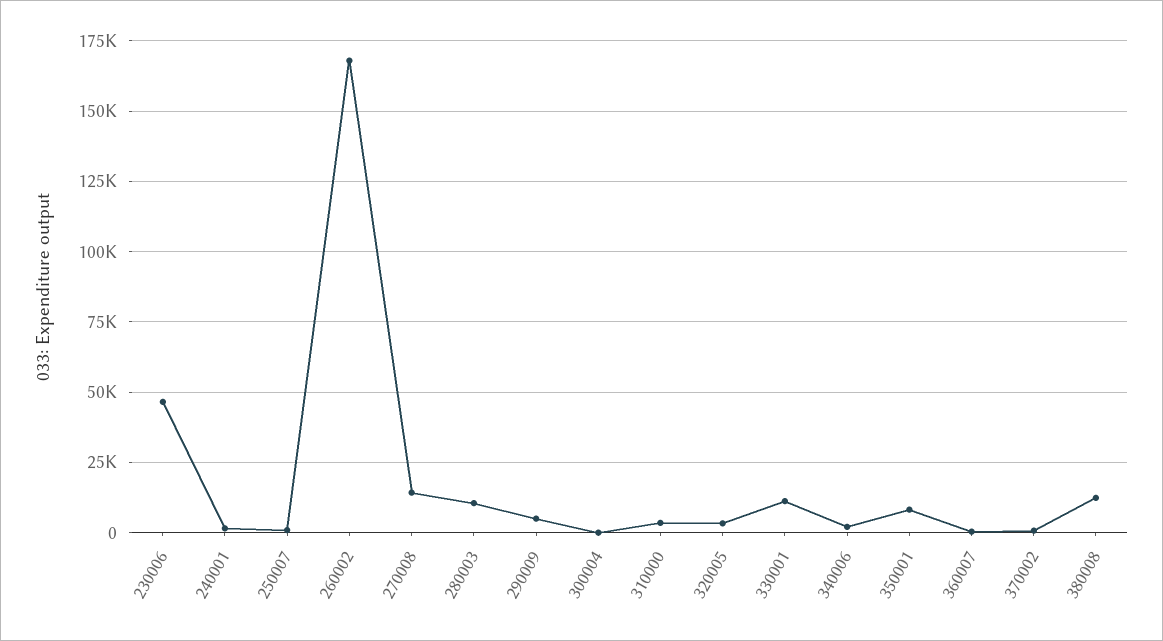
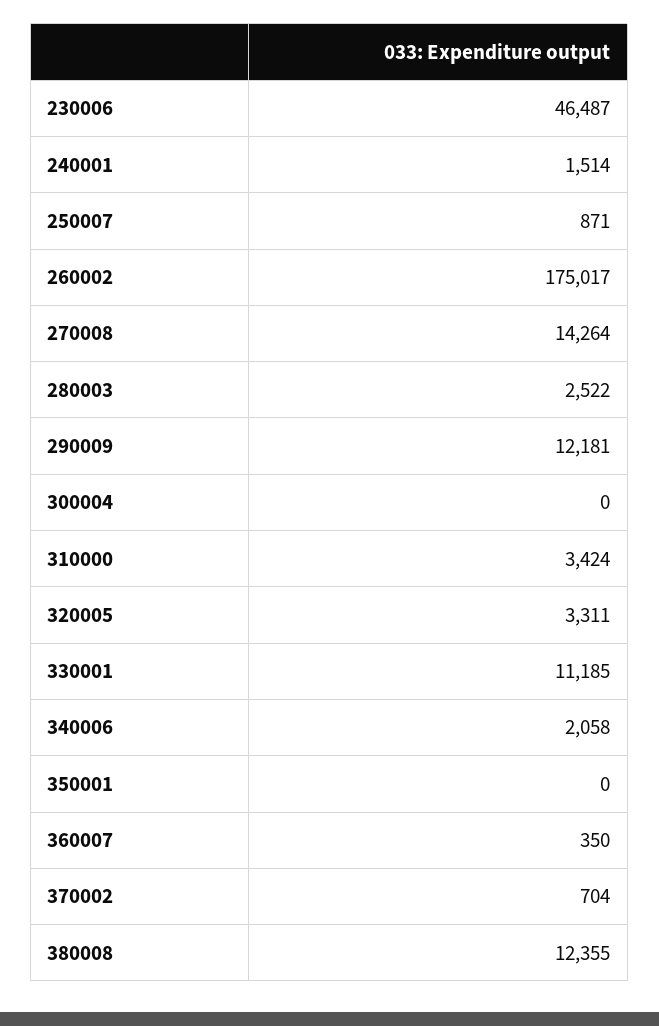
  {
    "230006": 46487,
    "240001": 1514,
    "250007": 871,
-   "260002": 167500,
+   "260002": 175017,
    "270008": 14264,
-   "280003": 10000,
+   "280003": 2522,
-   "290009": 5000,
+   "290009": 12181,
    "300004": 0,
    "310000": 3424,
    "320005": 3311,
    "330001": 11185,
    "340006": 2058,
-   "350001": 7500,
+   "350001": 0,
    "360007": 350,
    "370002": 704,
    "380008": 12355
  }

